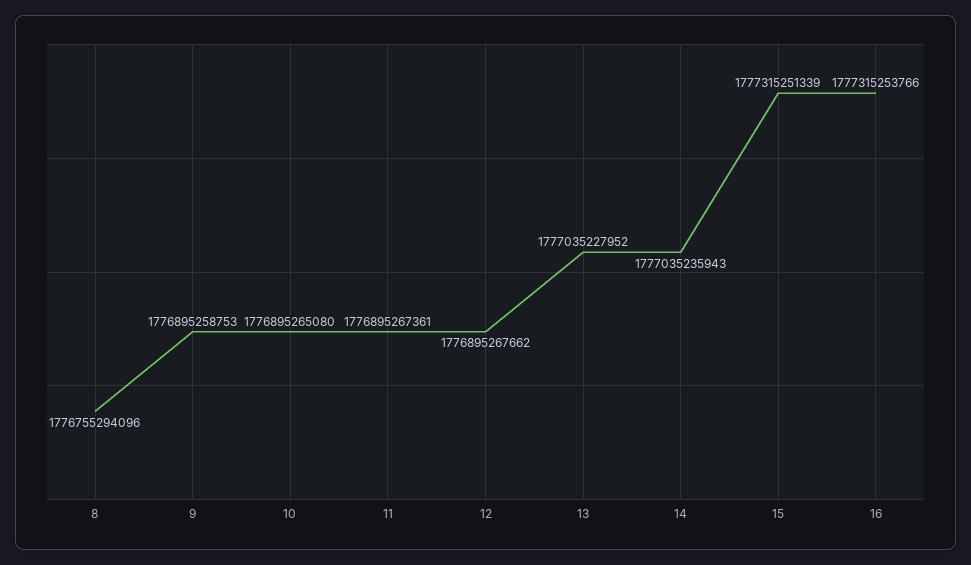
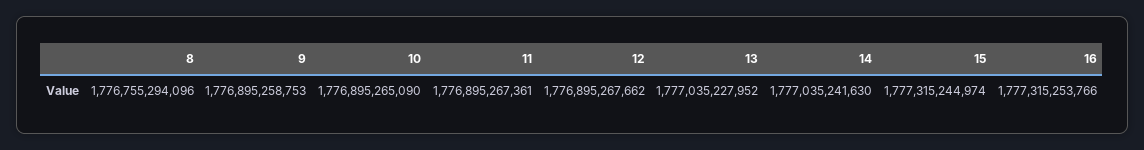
  {
    "8": 1776755294096,
    "9": 1776895258753,
-   "10": 1776895265080,
+   "10": 1776895265090,
    "11": 1776895267361,
    "12": 1776895267662,
    "13": 1777035227952,
-   "14": 1777035235943,
+   "14": 1777035241630,
-   "15": 1777315251339,
+   "15": 1777315244974,
    "16": 1777315253766
  }

